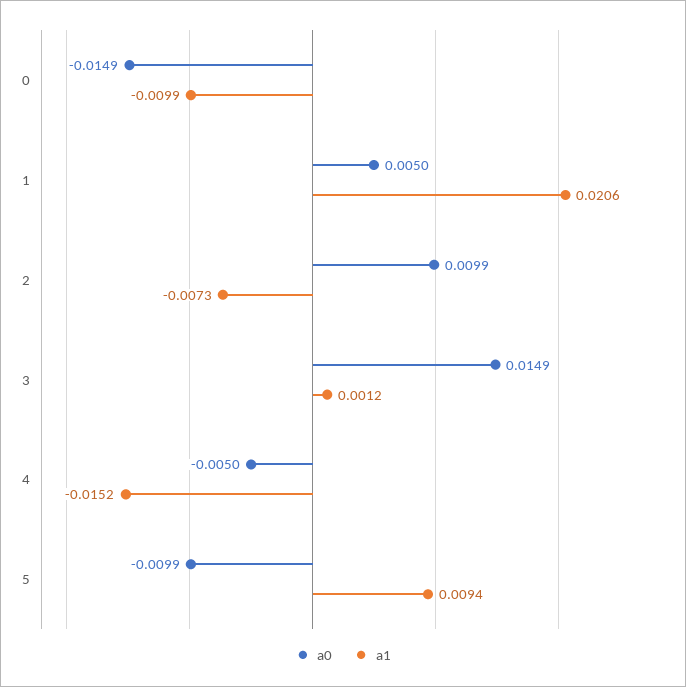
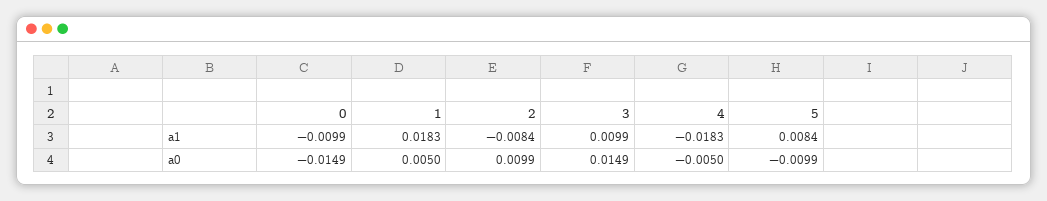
  {
    "a0": {
      "0": -0.0149,
      "1": 0.005,
      "2": 0.0099,
      "3": 0.0149,
      "4": -0.005,
      "5": -0.0099
    },
    "a1": {
      "0": -0.0099,
-     "1": 0.0206,
+     "1": 0.0183,
-     "2": -0.0073,
+     "2": -0.0084,
-     "3": 0.0012,
+     "3": 0.0099,
-     "4": -0.0152,
+     "4": -0.0183,
-     "5": 0.0094
+     "5": 0.0084
    }
  }

